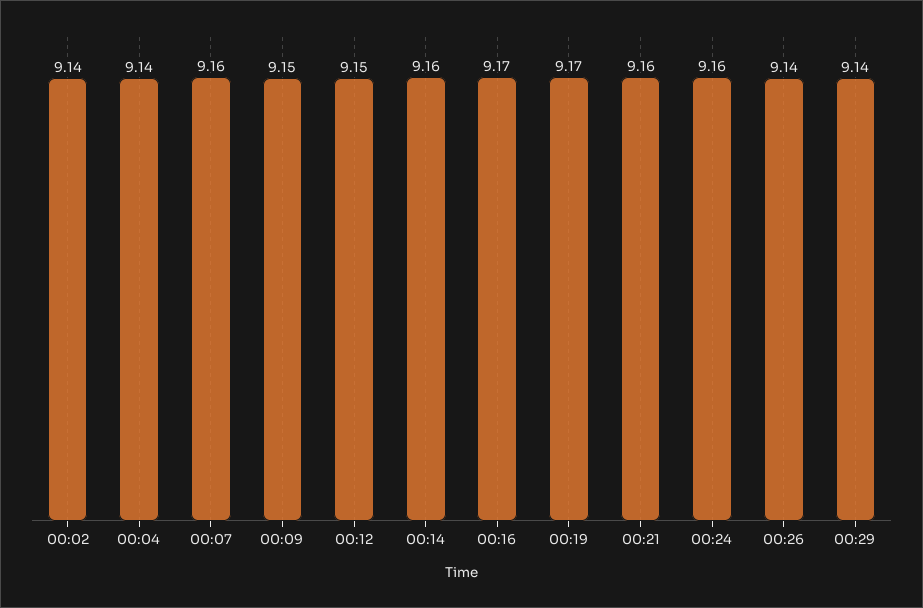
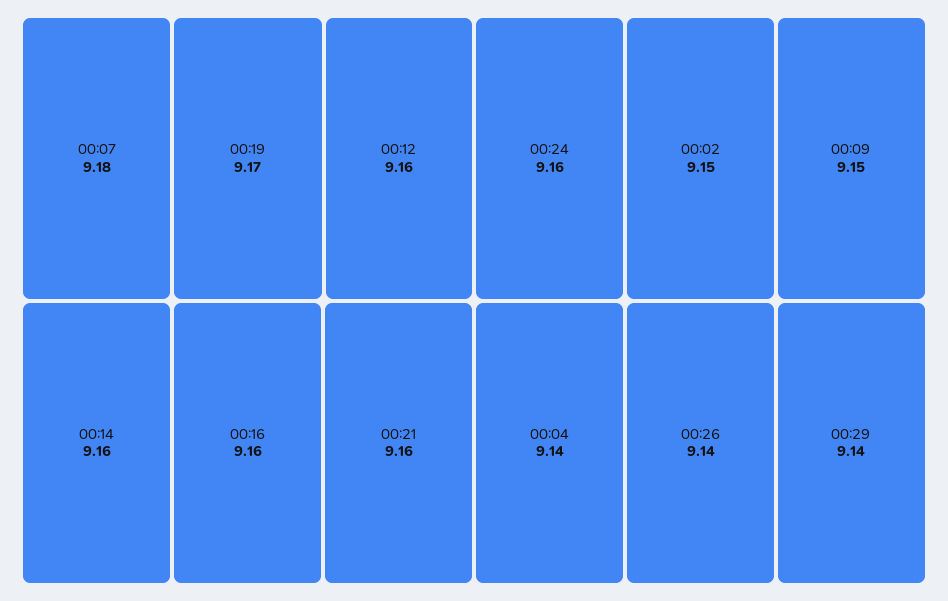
  {
-   "00:02": 9.14,
+   "00:02": 9.15,
    "00:04": 9.14,
-   "00:07": 9.16,
+   "00:07": 9.18,
    "00:09": 9.15,
-   "00:12": 9.15,
+   "00:12": 9.16,
    "00:14": 9.16,
-   "00:16": 9.17,
+   "00:16": 9.16,
    "00:19": 9.17,
    "00:21": 9.16,
    "00:24": 9.16,
    "00:26": 9.14,
    "00:29": 9.14
  }

